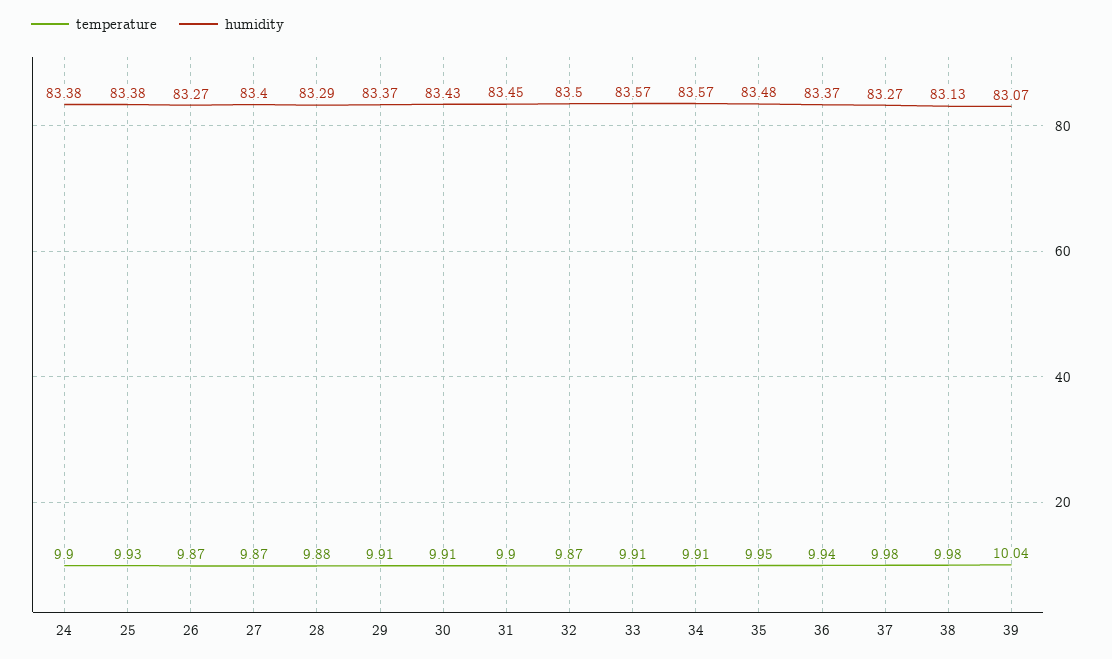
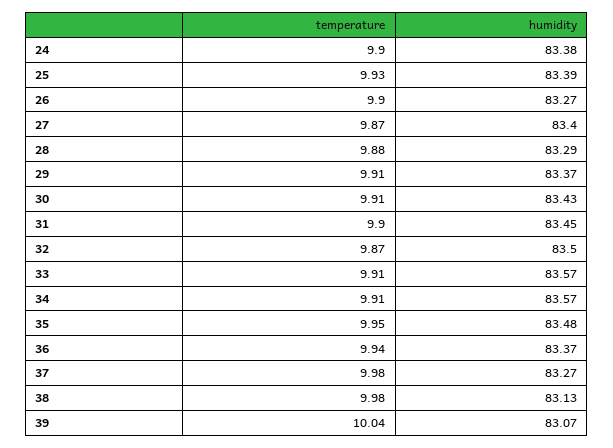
  {
    "temperature": {
      "24": 9.9,
      "25": 9.93,
-     "26": 9.87,
+     "26": 9.9,
      "27": 9.87,
      "28": 9.88,
      "29": 9.91,
      "30": 9.91,
      "31": 9.9,
      "32": 9.87,
      "33": 9.91,
      "34": 9.91,
      "35": 9.95,
      "36": 9.94,
      "37": 9.98,
      "38": 9.98,
      "39": 10.04
    },
    "humidity": {
      "24": 83.38,
-     "25": 83.38,
+     "25": 83.39,
      "26": 83.27,
      "27": 83.4,
      "28": 83.29,
      "29": 83.37,
      "30": 83.43,
      "31": 83.45,
      "32": 83.5,
      "33": 83.57,
      "34": 83.57,
      "35": 83.48,
      "36": 83.37,
      "37": 83.27,
      "38": 83.13,
      "39": 83.07
    }
  }

